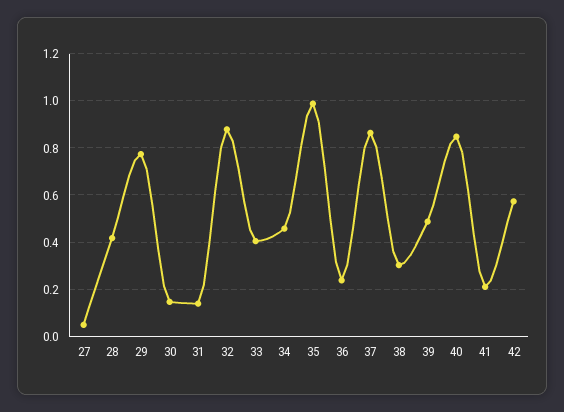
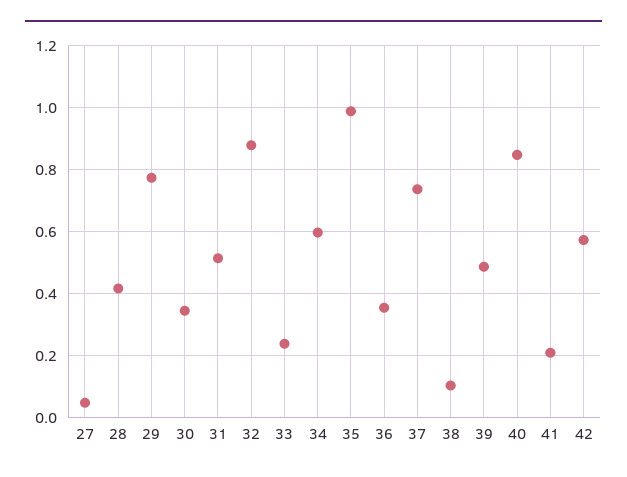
  {
    "27": 0.04,
    "28": 0.42,
    "29": 0.78,
-   "30": 0.15,
+   "30": 0.34,
-   "31": 0.15,
+   "31": 0.52,
    "32": 0.88,
-   "33": 0.4,
+   "33": 0.24,
-   "34": 0.45,
+   "34": 0.6,
    "35": 0.98,
-   "36": 0.25,
+   "36": 0.36,
-   "37": 0.85,
+   "37": 0.74,
-   "38": 0.3,
+   "38": 0.1,
    "39": 0.48,
    "40": 0.84,
    "41": 0.2,
    "42": 0.58
  }

